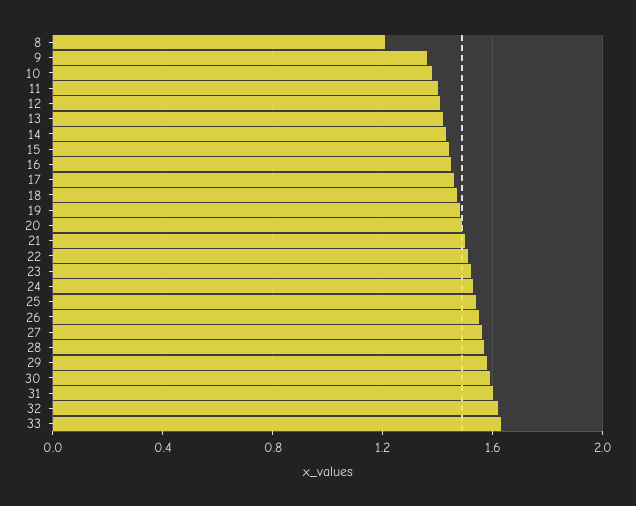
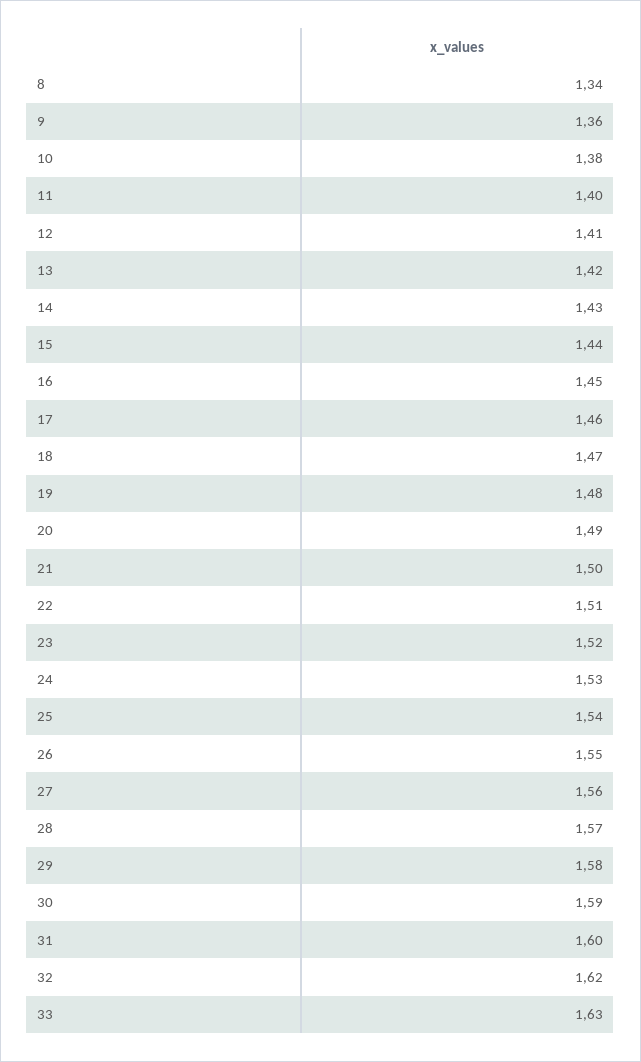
  {
-   "8": 1.2,
+   "8": 1.34,
    "9": 1.36,
    "10": 1.38,
    "11": 1.4,
    "12": 1.41,
    "13": 1.42,
    "14": 1.43,
    "15": 1.44,
    "16": 1.45,
    "17": 1.46,
    "18": 1.47,
    "19": 1.48,
    "20": 1.49,
    "21": 1.5,
    "22": 1.51,
    "23": 1.52,
    "24": 1.53,
    "25": 1.54,
    "26": 1.55,
    "27": 1.56,
    "28": 1.57,
    "29": 1.58,
    "30": 1.59,
    "31": 1.6,
    "32": 1.62,
    "33": 1.63
  }

